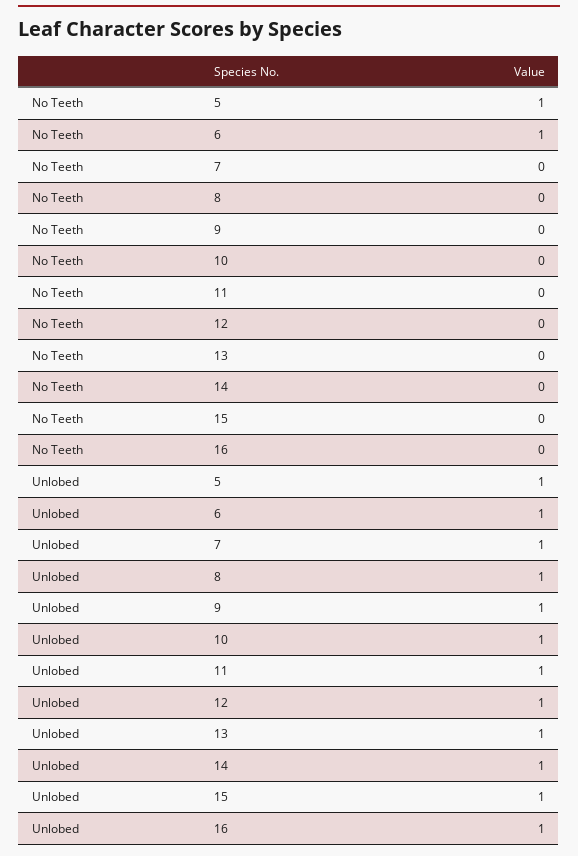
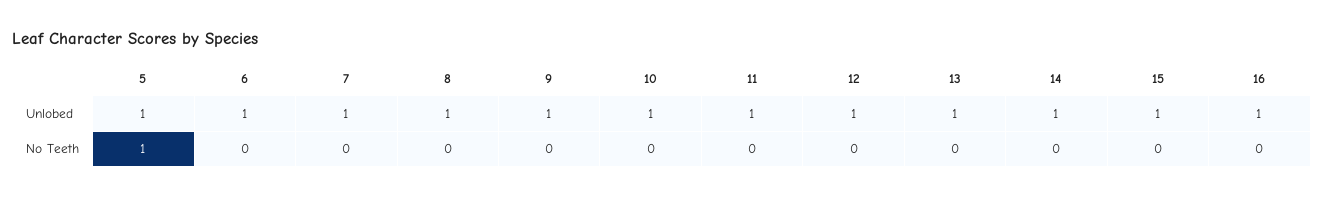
  {
    "No Teeth": {
      "5": 1,
-     "6": 1,
+     "6": 0,
      "7": 0,
      "8": 0,
      "9": 0,
      "10": 0,
      "11": 0,
      "12": 0,
      "13": 0,
      "14": 0,
      "15": 0,
      "16": 0
    },
    "Unlobed": {
      "5": 1,
      "6": 1,
      "7": 1,
      "8": 1,
      "9": 1,
      "10": 1,
      "11": 1,
      "12": 1,
      "13": 1,
      "14": 1,
      "15": 1,
      "16": 1
    }
  }

